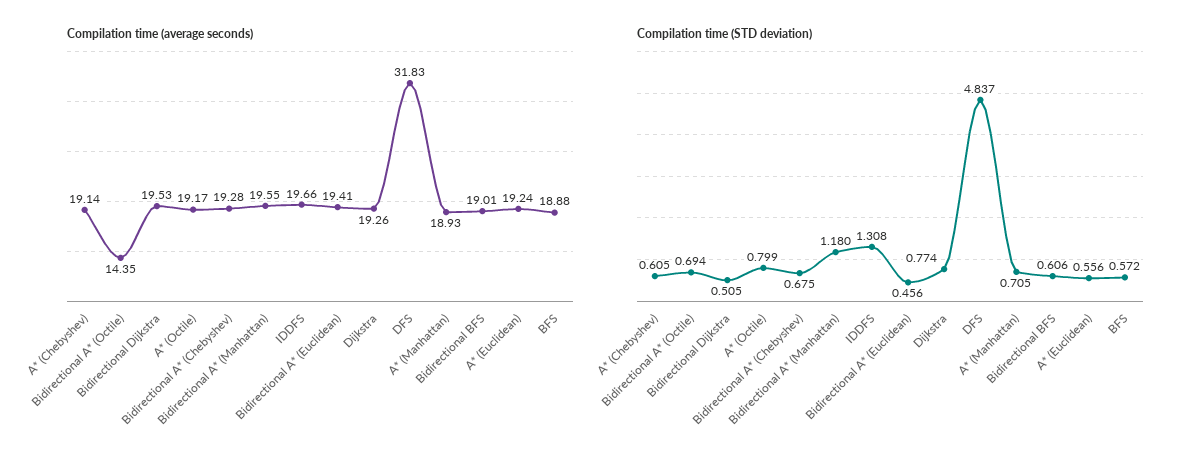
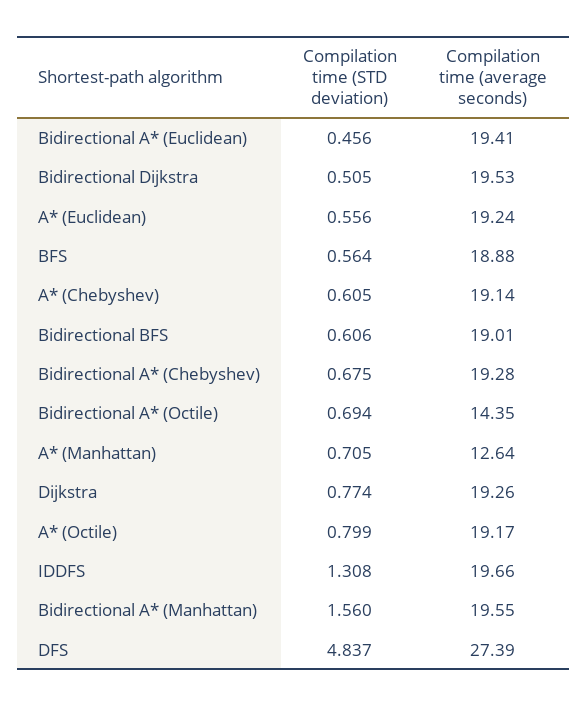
  {
    "Compilation time (average seconds)": {
      "A* (Chebyshev)": 19.14,
      "Bidirectional A* (Octile)": 14.35,
      "Bidirectional Dijkstra": 19.53,
      "A* (Octile)": 19.17,
      "Bidirectional A* (Chebyshev)": 19.28,
      "Bidirectional A* (Manhattan)": 19.55,
      "IDDFS": 19.66,
      "Bidirectional A* (Euclidean)": 19.41,
      "Dijkstra": 19.26,
-     "DFS": 31.83,
+     "DFS": 27.39,
-     "A* (Manhattan)": 18.93,
+     "A* (Manhattan)": 12.64,
      "Bidirectional BFS": 19.01,
      "A* (Euclidean)": 19.24,
      "BFS": 18.88
    },
    "Compilation time (STD deviation)": {
      "A* (Chebyshev)": 0.605,
      "Bidirectional A* (Octile)": 0.694,
      "Bidirectional Dijkstra": 0.505,
      "A* (Octile)": 0.799,
      "Bidirectional A* (Chebyshev)": 0.675,
-     "Bidirectional A* (Manhattan)": 1.18,
+     "Bidirectional A* (Manhattan)": 1.56,
      "IDDFS": 1.308,
      "Bidirectional A* (Euclidean)": 0.456,
      "Dijkstra": 0.774,
      "DFS": 4.837,
      "A* (Manhattan)": 0.705,
      "Bidirectional BFS": 0.606,
      "A* (Euclidean)": 0.556,
-     "BFS": 0.572
+     "BFS": 0.564
    }
  }

